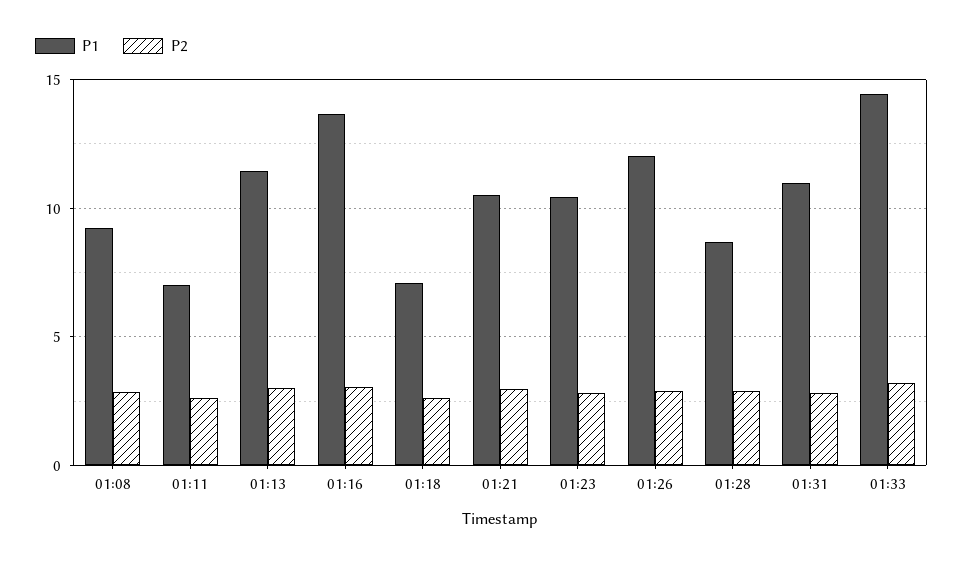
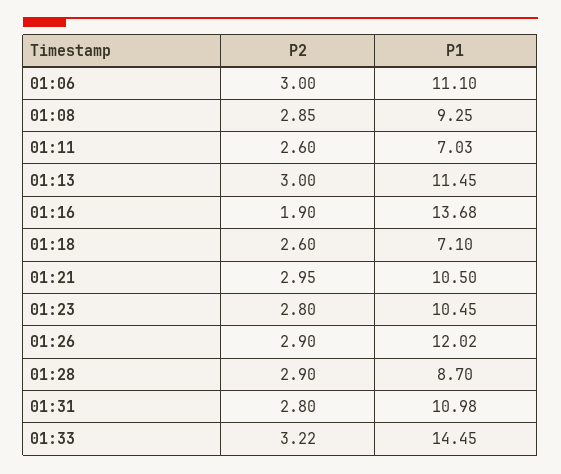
  {
    "P1": {
      "01:08": 9.25,
      "01:11": 7.03,
      "01:13": 11.45,
      "01:16": 13.68,
      "01:18": 7.1,
      "01:21": 10.5,
      "01:23": 10.45,
      "01:26": 12.02,
      "01:28": 8.7,
      "01:31": 10.98,
-     "01:33": 14.45
+     "01:33": 14.45,
+     "01:06": 11.1
    },
    "P2": {
      "01:08": 2.85,
      "01:11": 2.6,
      "01:13": 3,
-     "01:16": 3,
+     "01:16": 1.9,
      "01:18": 2.6,
      "01:21": 2.95,
      "01:23": 2.8,
      "01:26": 2.9,
      "01:28": 2.9,
      "01:31": 2.8,
-     "01:33": 3.22
+     "01:33": 3.22,
+     "01:06": 3
    }
  }

